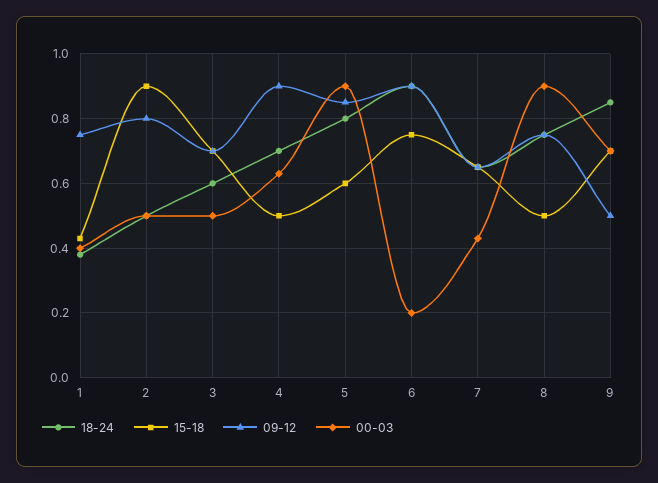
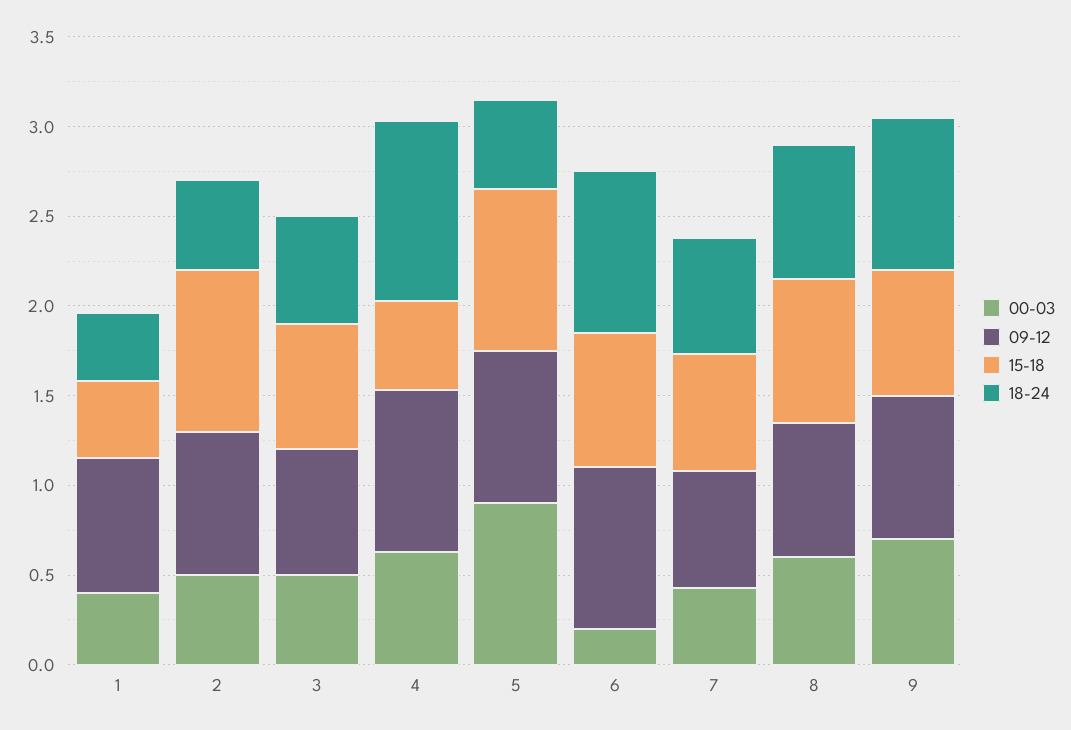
  {
    "18-24": {
      "1": 0.4,
      "2": 0.5,
      "3": 0.6,
-     "4": 0.7,
+     "4": 1,
-     "5": 0.8,
+     "5": 0.5,
      "6": 0.9,
      "7": 0.65,
      "8": 0.75,
      "9": 0.85
    },
    "15-18": {
      "1": 0.45,
      "2": 0.9,
      "3": 0.7,
      "4": 0.5,
-     "5": 0.6,
+     "5": 0.9,
      "6": 0.75,
      "7": 0.65,
-     "8": 0.5,
+     "8": 0.8,
      "9": 0.7
    },
    "09-12": {
      "1": 0.75,
      "2": 0.8,
      "3": 0.7,
      "4": 0.9,
      "5": 0.85,
      "6": 0.9,
      "7": 0.65,
      "8": 0.75,
-     "9": 0.5
+     "9": 0.8
    },
    "00-03": {
      "1": 0.4,
      "2": 0.5,
      "3": 0.5,
      "4": 0.65,
      "5": 0.9,
      "6": 0.2,
      "7": 0.45,
-     "8": 0.9,
+     "8": 0.6,
      "9": 0.7
    }
  }

